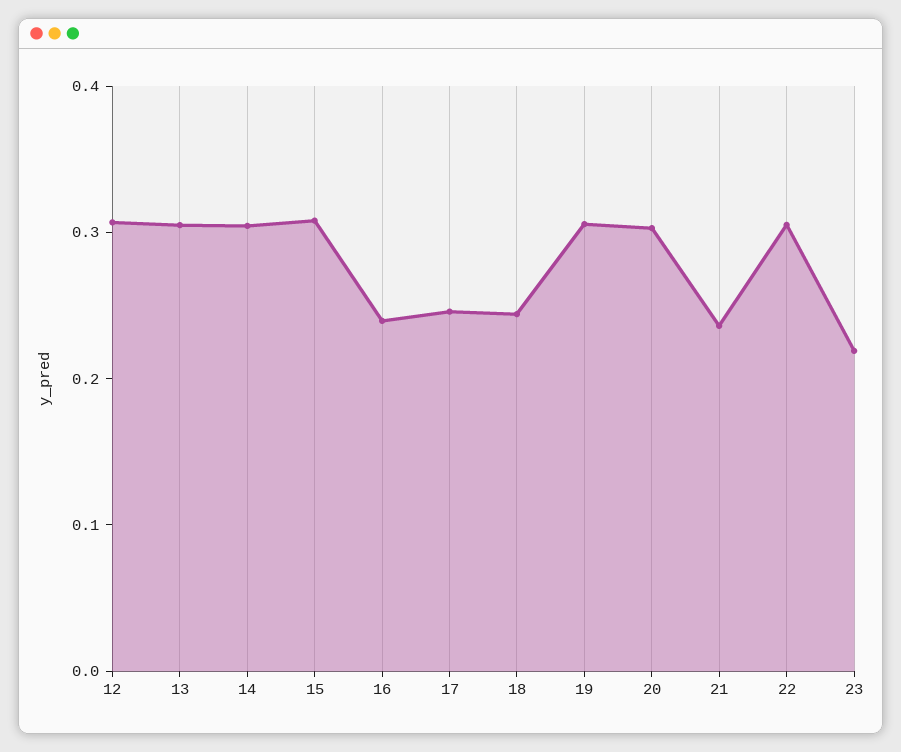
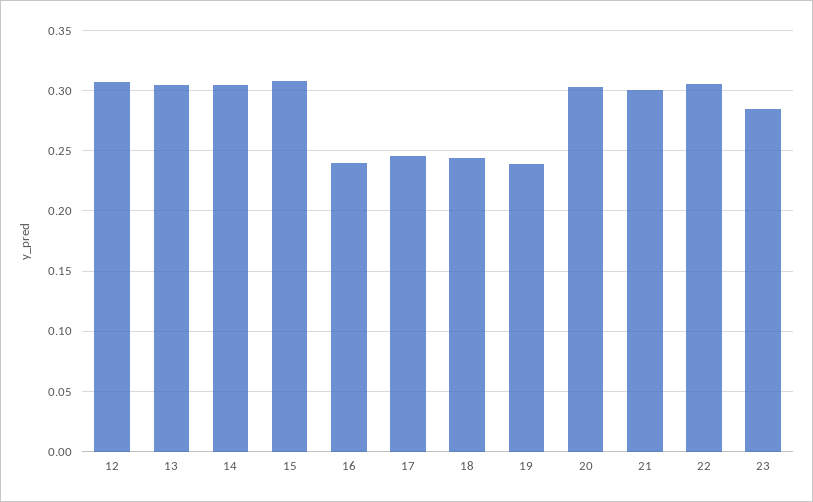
  {
    "12": 0.305,
    "13": 0.305,
    "14": 0.305,
    "15": 0.31,
    "16": 0.24,
    "17": 0.245,
    "18": 0.245,
-   "19": 0.3,
+   "19": 0.24,
    "20": 0.305,
-   "21": 0.24,
+   "21": 0.3,
    "22": 0.305,
-   "23": 0.22
+   "23": 0.285
  }

